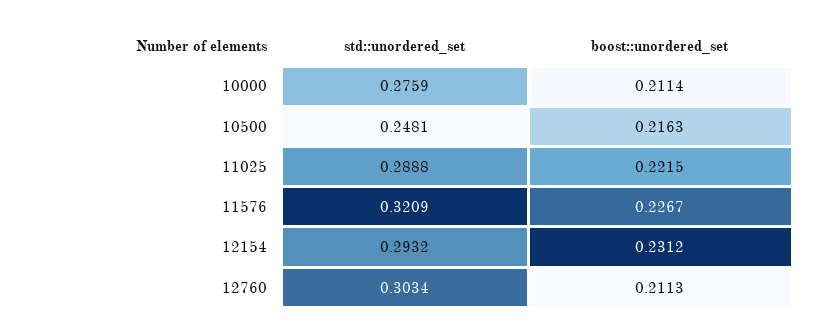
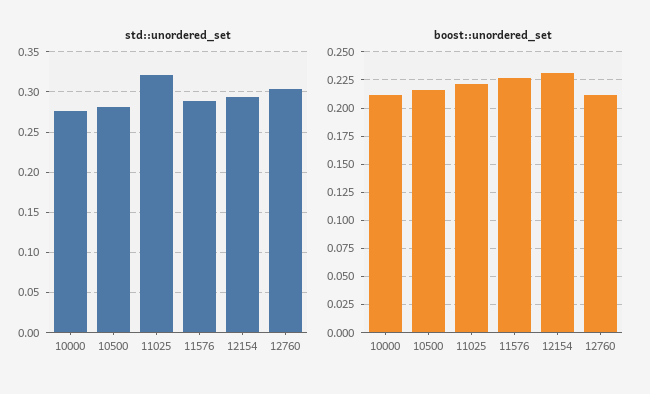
  {
    "std::unordered_set": {
      "10000": 0.2759,
-     "10500": 0.2481,
+     "10500": 0.28,
-     "11025": 0.2888,
+     "11025": 0.32,
-     "11576": 0.3209,
+     "11576": 0.29,
      "12154": 0.2932,
      "12760": 0.3034
    },
    "boost::unordered_set": {
      "10000": 0.2114,
      "10500": 0.2163,
      "11025": 0.2215,
      "11576": 0.2267,
      "12154": 0.2312,
      "12760": 0.2113
    }
  }

